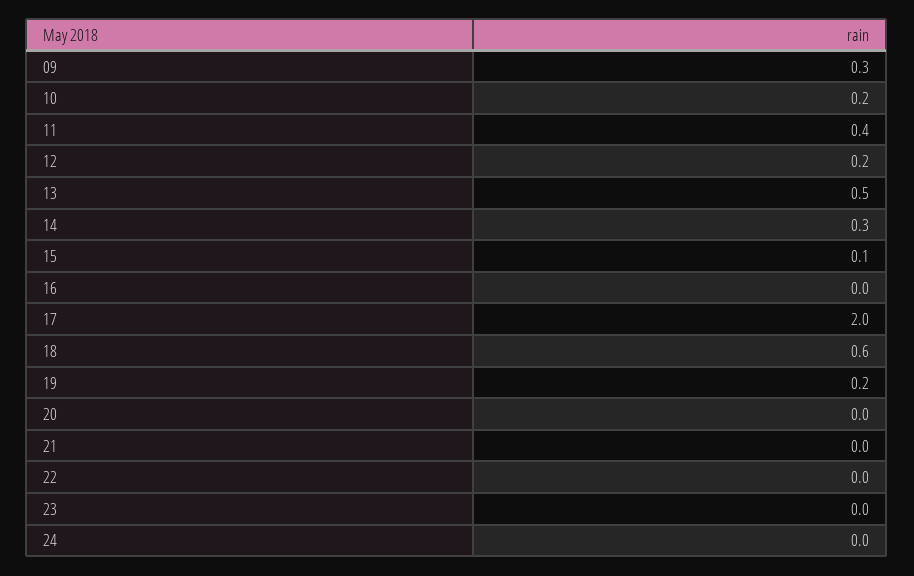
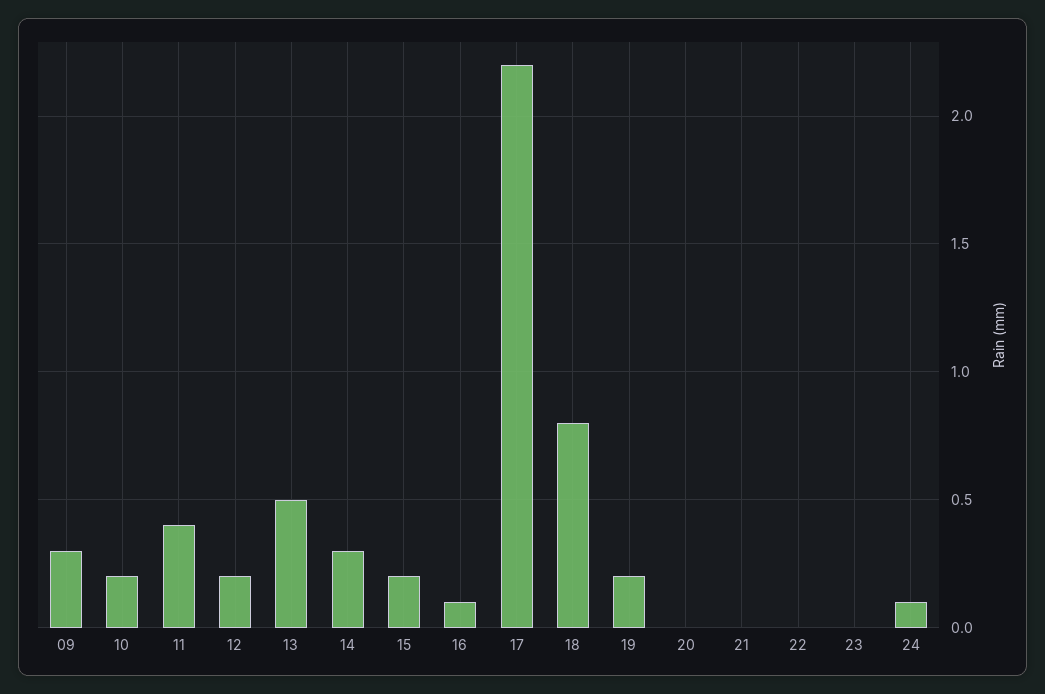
  {
    "09": 0.3,
    "10": 0.2,
    "11": 0.4,
    "12": 0.2,
    "13": 0.5,
    "14": 0.3,
-   "15": 0.1,
+   "15": 0.2,
-   "16": 0,
+   "16": 0.1,
-   "17": 2,
+   "17": 2.2,
-   "18": 0.6,
+   "18": 0.8,
    "19": 0.2,
    "20": 0,
    "21": 0,
    "22": 0,
    "23": 0,
-   "24": 0
+   "24": 0.1
  }

